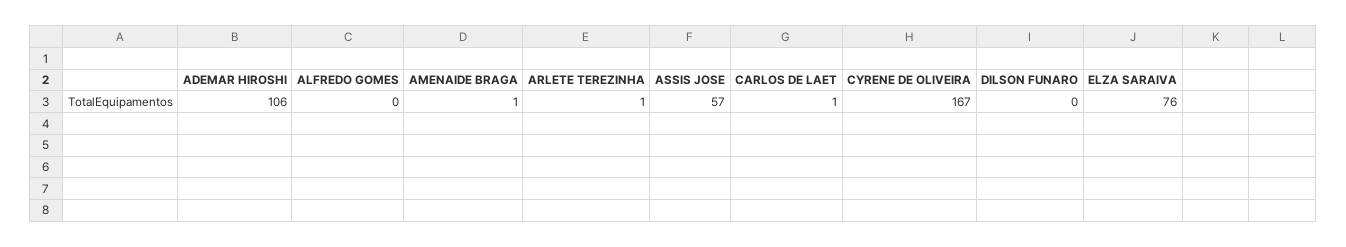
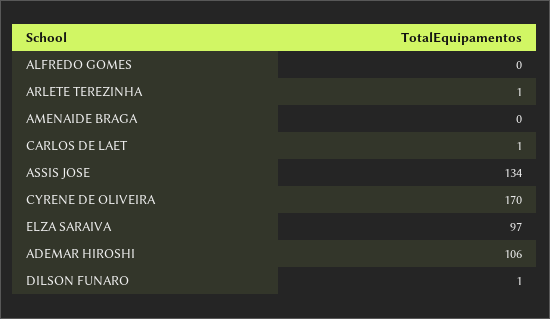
  {
    "ADEMAR HIROSHI": 106,
    "ALFREDO GOMES": 0,
-   "AMENAIDE BRAGA": 1,
+   "AMENAIDE BRAGA": 0,
    "ARLETE TEREZINHA": 1,
-   "ASSIS JOSE": 57,
+   "ASSIS JOSE": 134,
    "CARLOS DE LAET": 1,
-   "CYRENE DE OLIVEIRA": 167,
+   "CYRENE DE OLIVEIRA": 170,
-   "DILSON FUNARO": 0,
+   "DILSON FUNARO": 1,
-   "ELZA SARAIVA": 76
+   "ELZA SARAIVA": 97
  }

